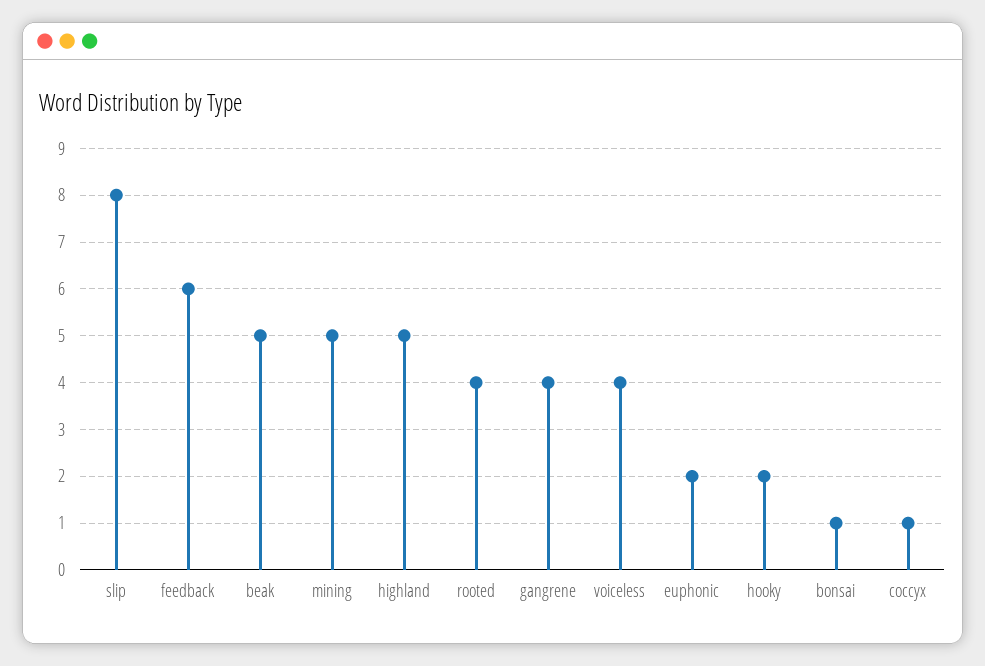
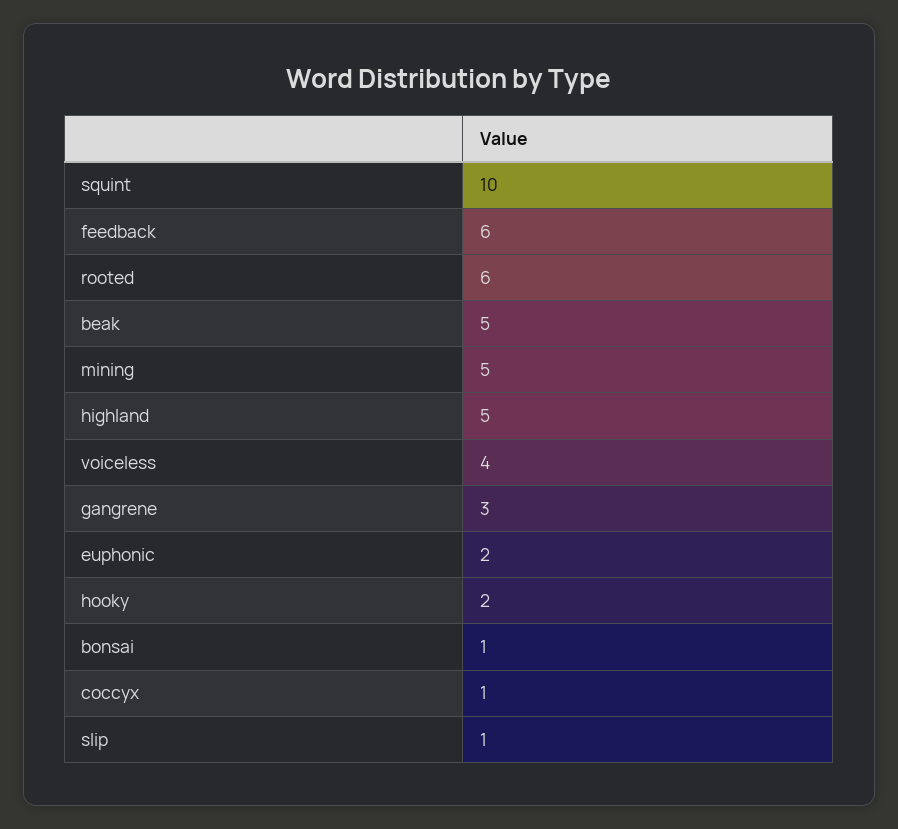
  {
-   "slip": 8,
+   "slip": 1,
    "feedback": 6,
    "beak": 5,
    "mining": 5,
    "highland": 5,
-   "rooted": 4,
+   "rooted": 6,
-   "gangrene": 4,
+   "gangrene": 3,
    "voiceless": 4,
    "euphonic": 2,
    "hooky": 2,
    "bonsai": 1,
-   "coccyx": 1
+   "coccyx": 1,
+   "squint": 10
  }

